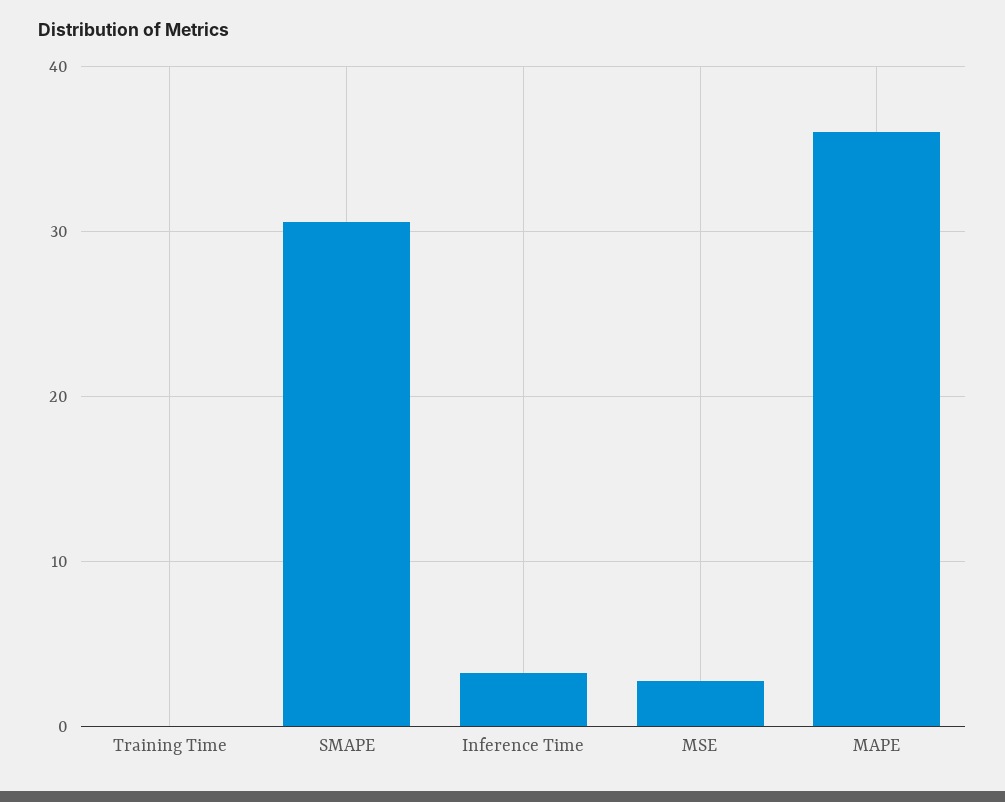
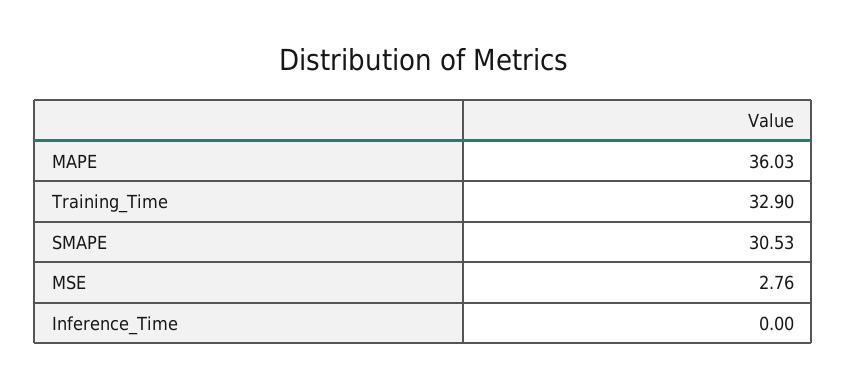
  {
-   "Training Time": 0,
+   "Training Time": 32.9,
    "SMAPE": 30.53,
-   "Inference Time": 3,
+   "Inference Time": 0,
    "MSE": 2.76,
    "MAPE": 36.03
  }

